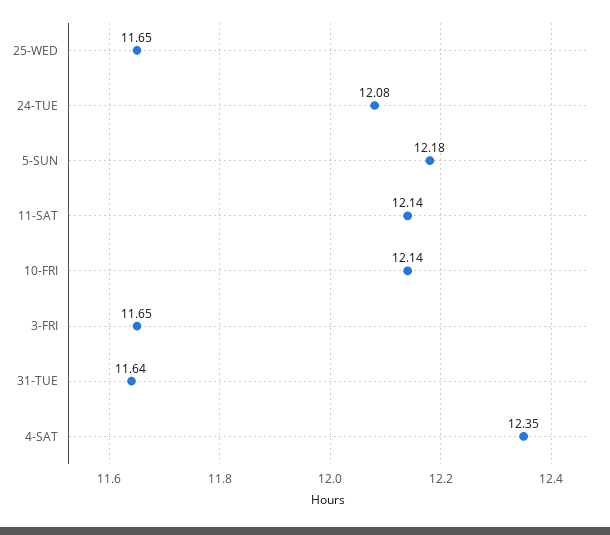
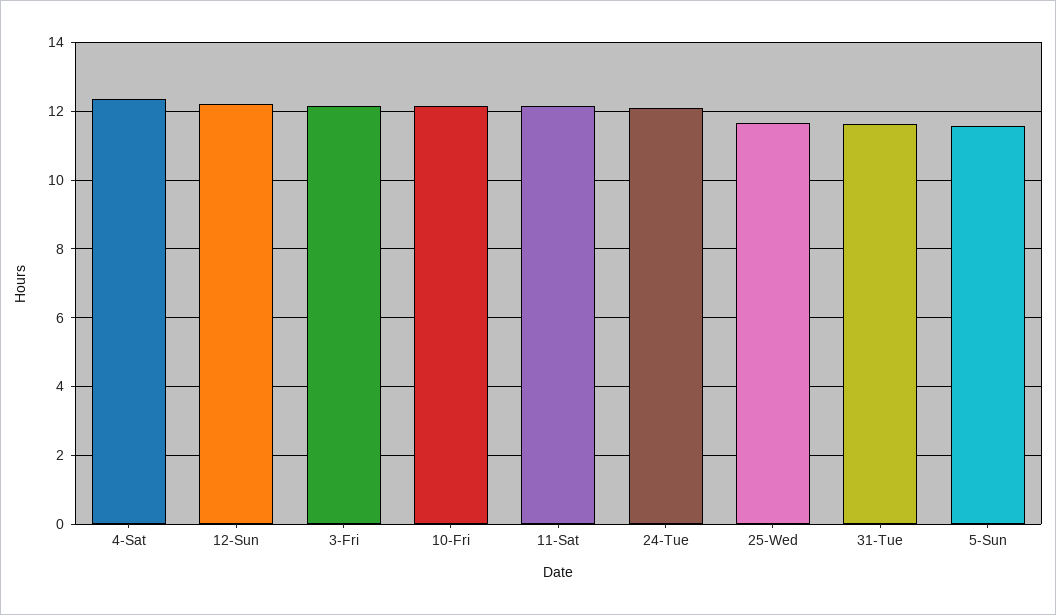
  {
    "25-WED": 11.65,
    "24-TUE": 12.08,
-   "5-SUN": 12.18,
+   "5-SUN": 11.6,
    "11-SAT": 12.14,
    "10-FRI": 12.14,
-   "3-FRI": 11.65,
+   "3-FRI": 12.2,
    "31-TUE": 11.64,
-   "4-SAT": 12.35
+   "4-SAT": 12.35,
+   "12-Sun": 12.2
  }

